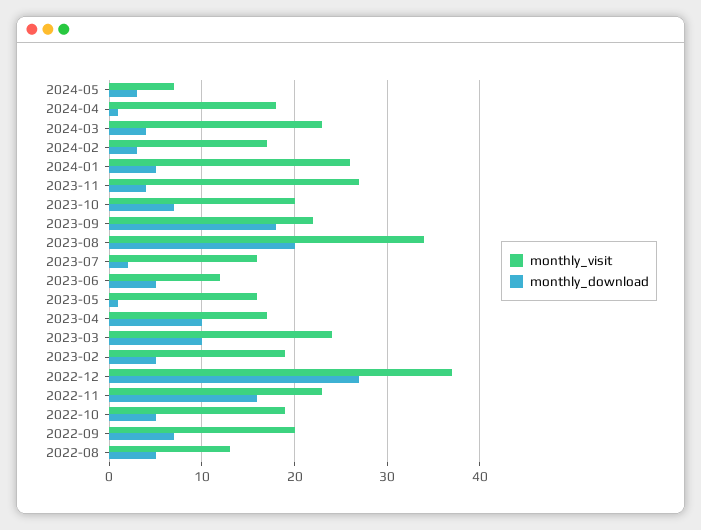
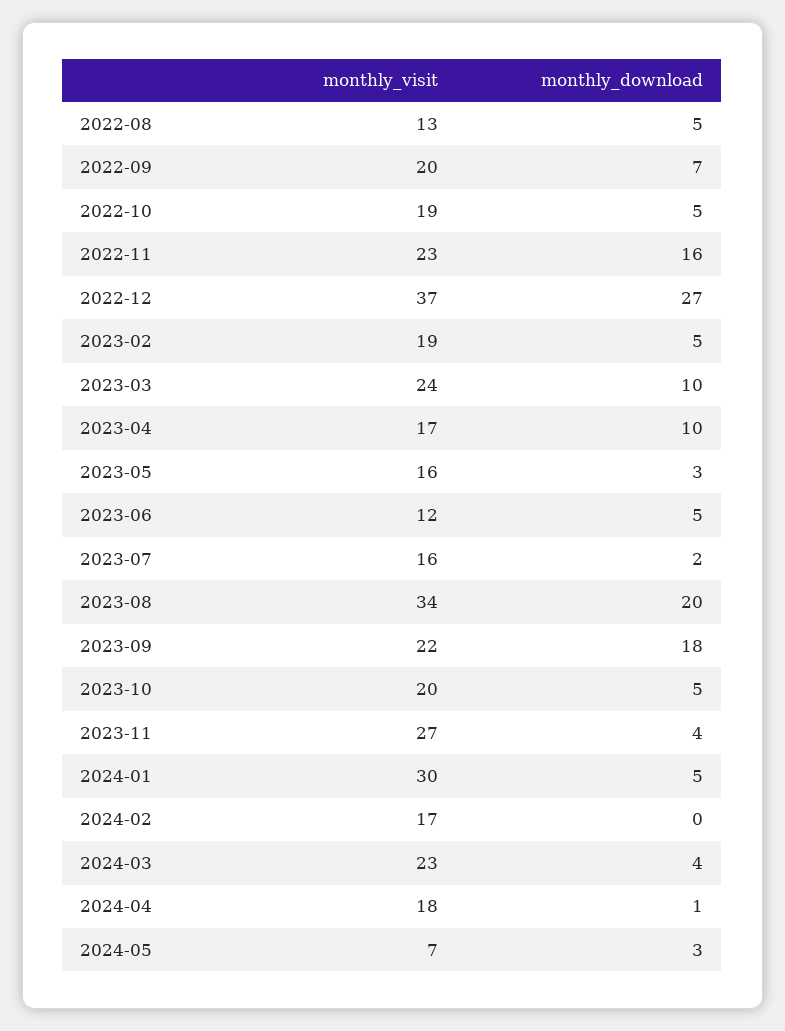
  {
    "monthly_visit": {
      "2024-05": 7,
      "2024-04": 18,
      "2024-03": 23,
      "2024-02": 17,
-     "2024-01": 26,
+     "2024-01": 30,
      "2023-11": 27,
      "2023-10": 20,
      "2023-09": 22,
      "2023-08": 34,
      "2023-07": 16,
      "2023-06": 12,
      "2023-05": 16,
      "2023-04": 17,
      "2023-03": 24,
      "2023-02": 19,
      "2022-12": 37,
      "2022-11": 23,
      "2022-10": 19,
      "2022-09": 20,
      "2022-08": 13
    },
    "monthly_download": {
      "2024-05": 3,
      "2024-04": 1,
      "2024-03": 4,
-     "2024-02": 3,
+     "2024-02": 0,
      "2024-01": 5,
      "2023-11": 4,
-     "2023-10": 7,
+     "2023-10": 5,
      "2023-09": 18,
      "2023-08": 20,
      "2023-07": 2,
      "2023-06": 5,
-     "2023-05": 1,
+     "2023-05": 3,
      "2023-04": 10,
      "2023-03": 10,
      "2023-02": 5,
      "2022-12": 27,
      "2022-11": 16,
      "2022-10": 5,
      "2022-09": 7,
      "2022-08": 5
    }
  }

